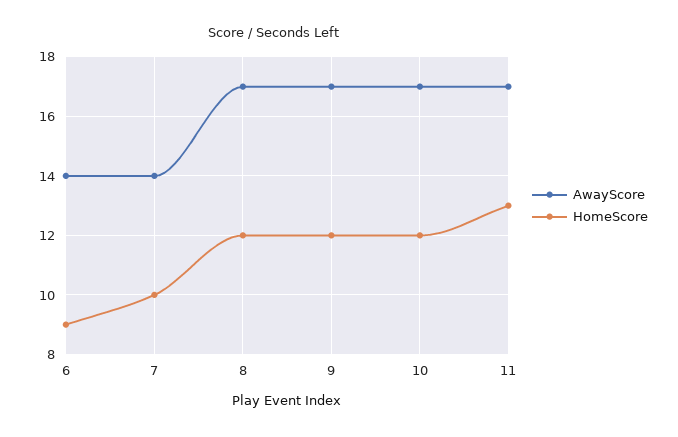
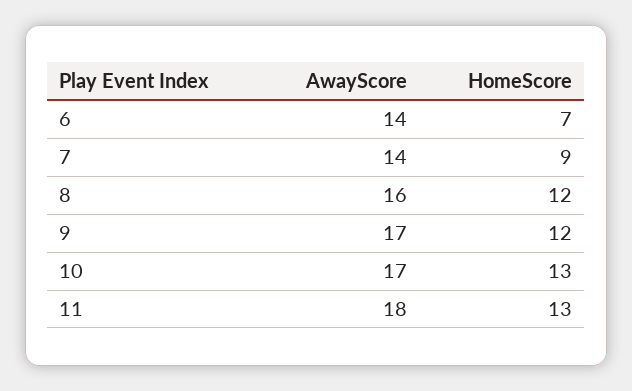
  {
    "AwayScore": {
      "6": 14,
      "7": 14,
-     "8": 17,
+     "8": 16,
      "9": 17,
      "10": 17,
-     "11": 17
+     "11": 18
    },
    "HomeScore": {
-     "6": 9,
+     "6": 7,
-     "7": 10,
+     "7": 9,
      "8": 12,
      "9": 12,
-     "10": 12,
+     "10": 13,
      "11": 13
    }
  }

